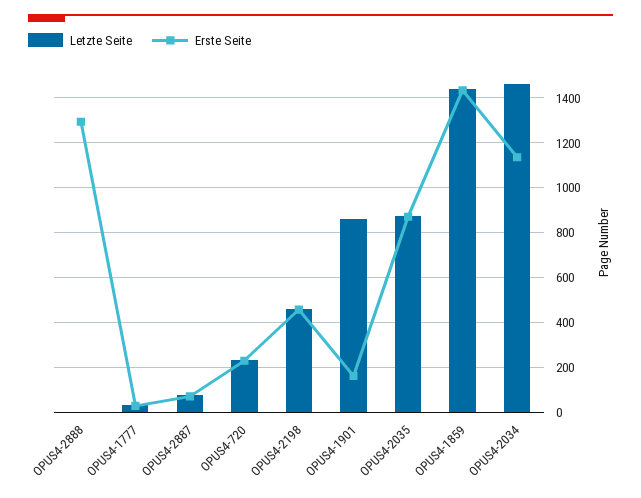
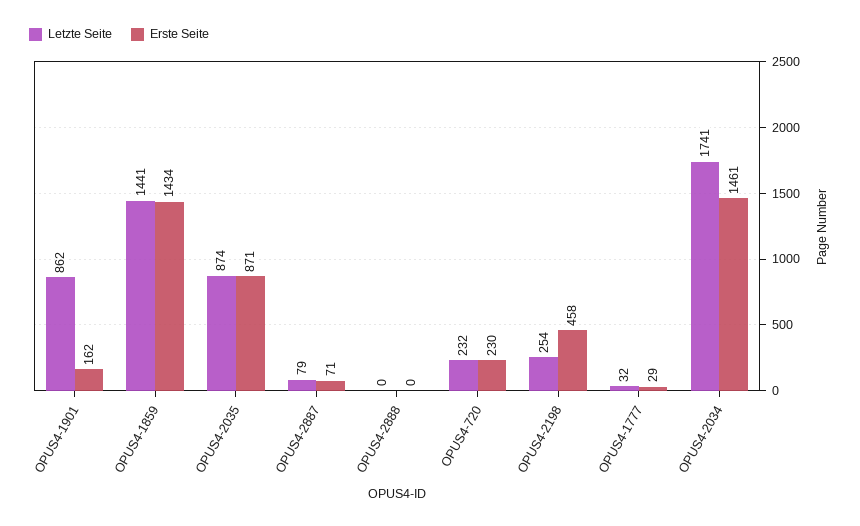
  {
    "Letzte Seite": {
      "OPUS4-2888": 0,
      "OPUS4-1777": 32,
      "OPUS4-2887": 79,
      "OPUS4-720": 232,
-     "OPUS4-2198": 450,
+     "OPUS4-2198": 254,
      "OPUS4-1901": 862,
      "OPUS4-2035": 874,
      "OPUS4-1859": 1441,
-     "OPUS4-2034": 1450
+     "OPUS4-2034": 1741
    },
    "Erste Seite": {
-     "OPUS4-2888": 1300,
+     "OPUS4-2888": 0,
      "OPUS4-1777": 29,
      "OPUS4-2887": 71,
      "OPUS4-720": 230,
      "OPUS4-2198": 458,
      "OPUS4-1901": 162,
      "OPUS4-2035": 871,
      "OPUS4-1859": 1434,
-     "OPUS4-2034": 1150
+     "OPUS4-2034": 1461
    }
  }

